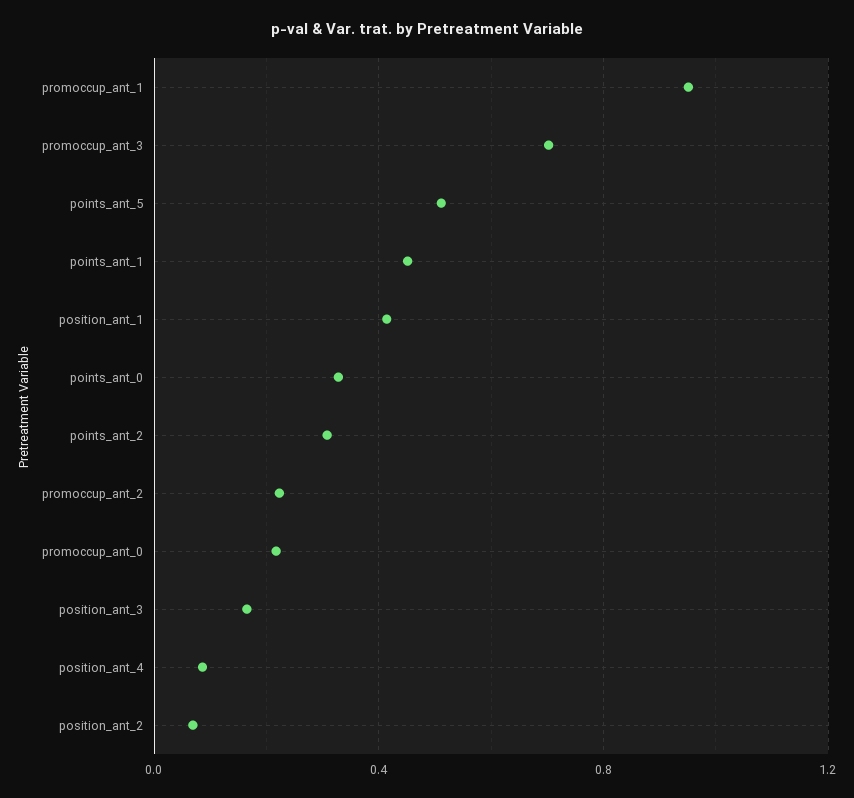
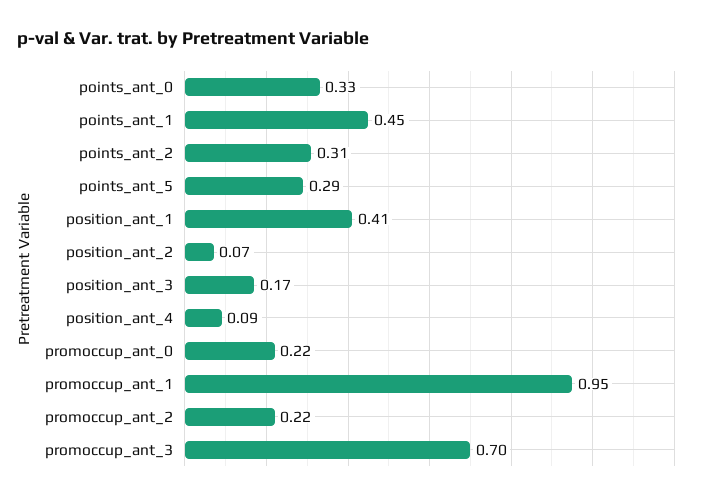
  {
    "promoccup_ant_1": 0.95,
    "promoccup_ant_3": 0.7,
-   "points_ant_5": 0.5,
+   "points_ant_5": 0.29,
    "points_ant_1": 0.45,
    "position_ant_1": 0.41,
    "points_ant_0": 0.33,
    "points_ant_2": 0.31,
    "promoccup_ant_2": 0.22,
    "promoccup_ant_0": 0.22,
    "position_ant_3": 0.17,
    "position_ant_4": 0.09,
    "position_ant_2": 0.07
  }

